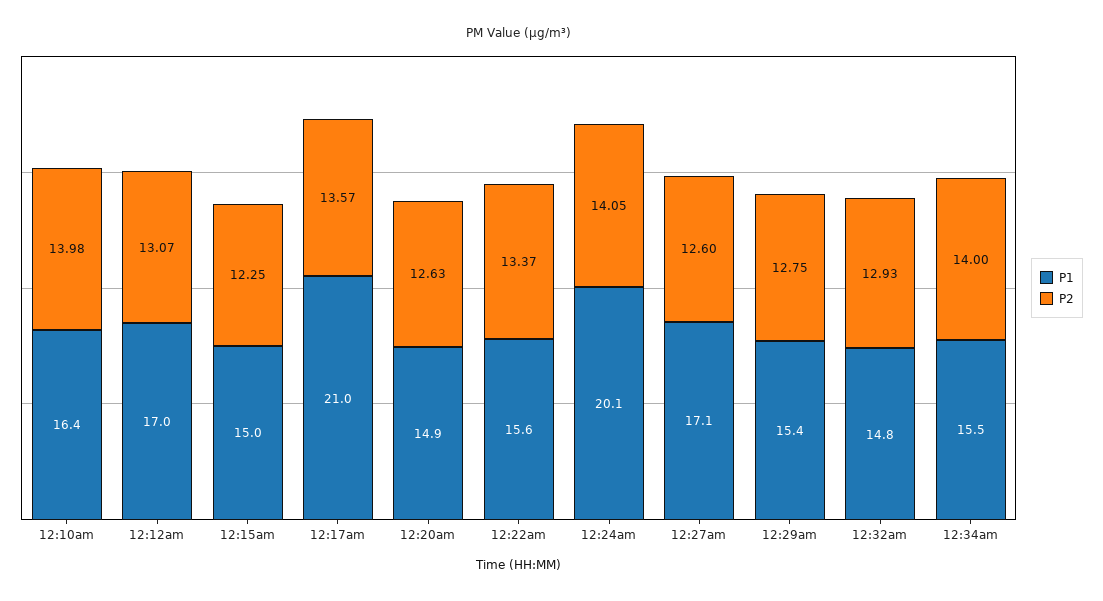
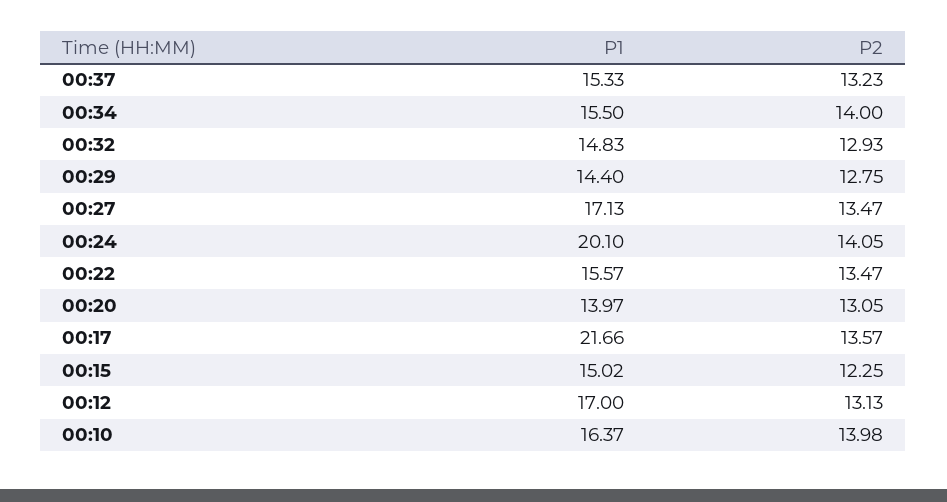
  {
    "P1": {
      "12:10am": 16.37,
      "12:12am": 17,
      "12:15am": 15.02,
-     "12:17am": 21,
+     "12:17am": 21.66,
-     "12:20am": 14.9,
+     "12:20am": 13.97,
      "12:22am": 15.57,
      "12:24am": 20.1,
      "12:27am": 17.13,
-     "12:29am": 15.4,
+     "12:29am": 14.4,
      "12:32am": 14.83,
-     "12:34am": 15.5
+     "12:34am": 15.5,
+     "00:37": 15.33
    },
    "P2": {
      "12:10am": 13.98,
-     "12:12am": 13.07,
+     "12:12am": 13.13,
      "12:15am": 12.25,
      "12:17am": 13.57,
-     "12:20am": 12.63,
+     "12:20am": 13.05,
-     "12:22am": 13.37,
+     "12:22am": 13.47,
      "12:24am": 14.05,
-     "12:27am": 12.6,
+     "12:27am": 13.47,
      "12:29am": 12.75,
      "12:32am": 12.93,
-     "12:34am": 14
+     "12:34am": 14,
+     "00:37": 13.23
    }
  }

